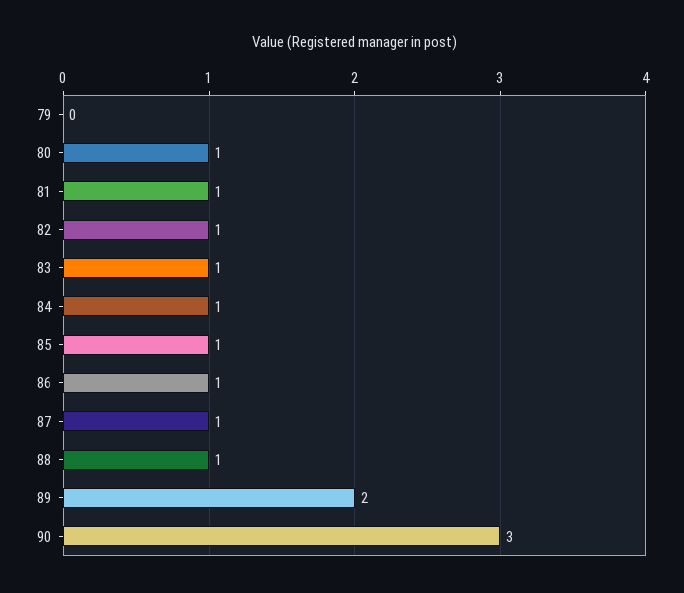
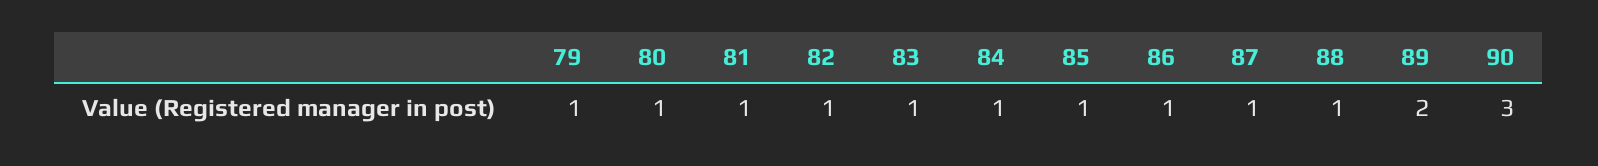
  {
-   "79": 0,
+   "79": 1,
    "80": 1,
    "81": 1,
    "82": 1,
    "83": 1,
    "84": 1,
    "85": 1,
    "86": 1,
    "87": 1,
    "88": 1,
    "89": 2,
    "90": 3
  }

